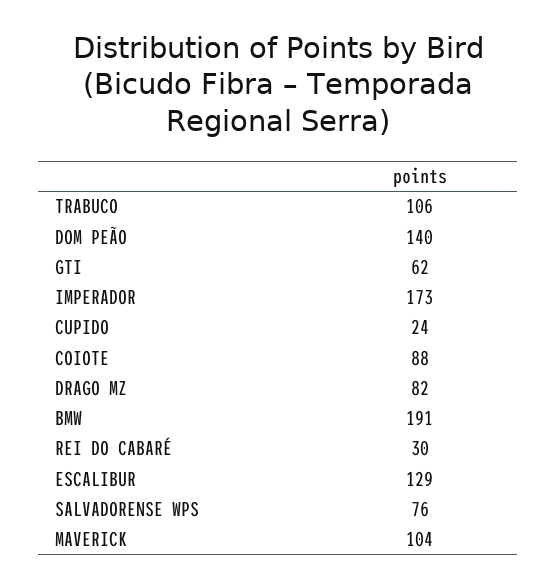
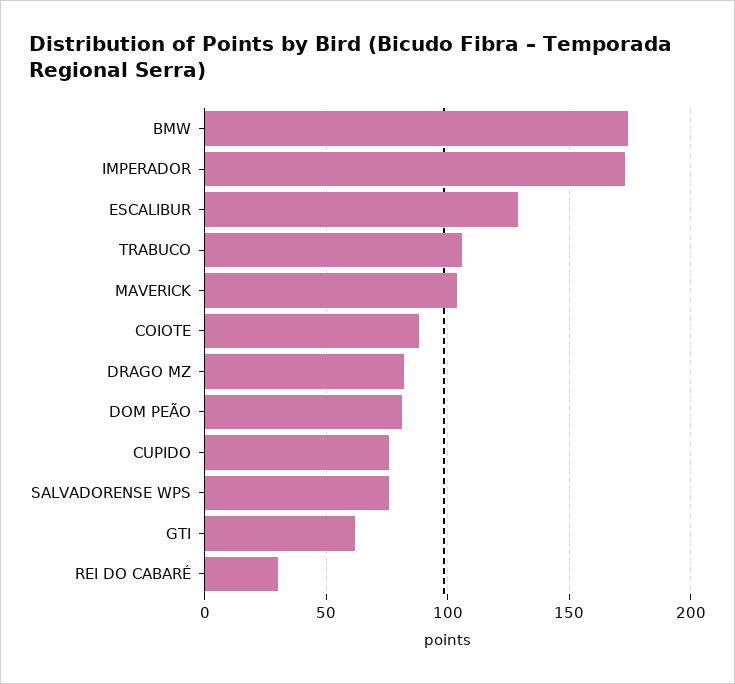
  {
    "TRABUCO": 106,
-   "DOM PEÃO": 140,
+   "DOM PEÃO": 80,
    "GTI": 62,
    "IMPERADOR": 173,
-   "CUPIDO": 24,
+   "CUPIDO": 75,
    "COIOTE": 88,
    "DRAGO MZ": 82,
-   "BMW": 191,
+   "BMW": 175,
    "REI DO CABARÉ": 30,
    "ESCALIBUR": 129,
    "SALVADORENSE WPS": 76,
    "MAVERICK": 104
  }

